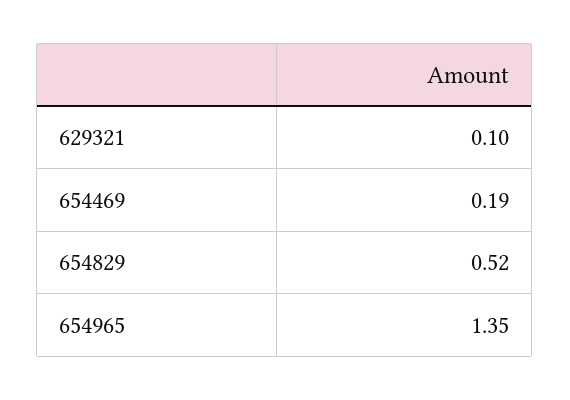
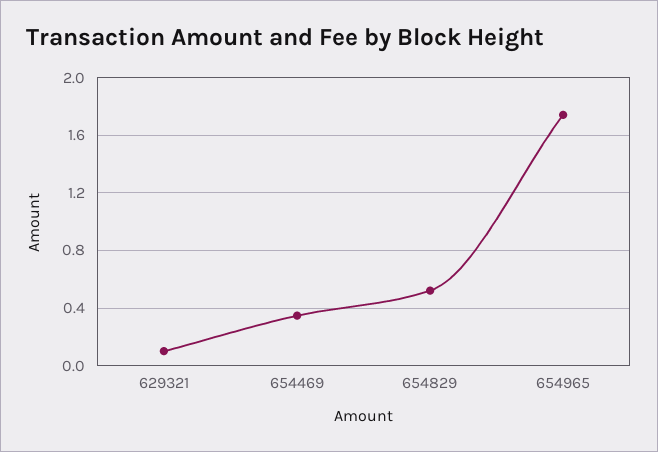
  {
    "629321": 0.1,
-   "654469": 0.19,
+   "654469": 0.35,
    "654829": 0.52,
-   "654965": 1.35
+   "654965": 1.75
  }

